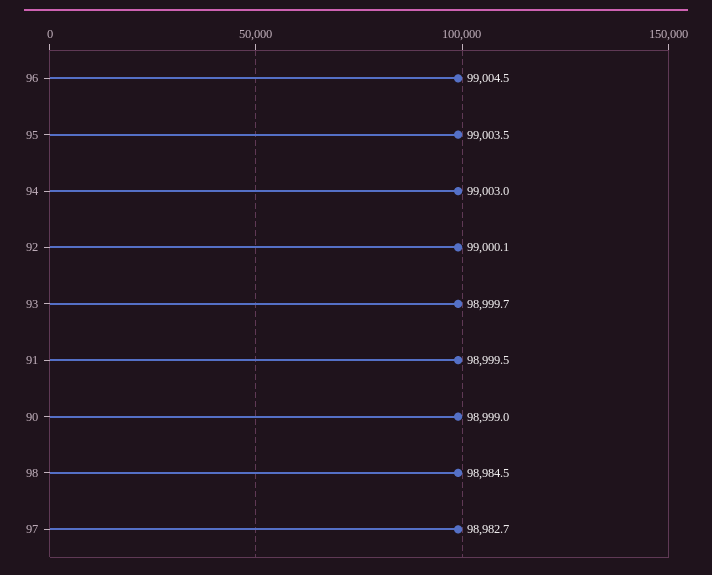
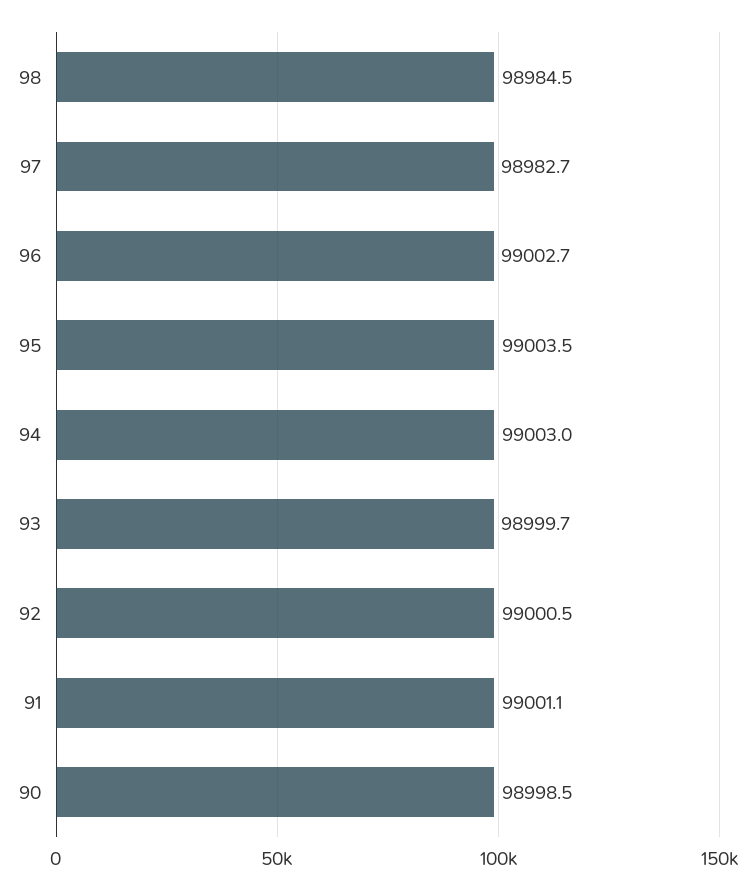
  {
-   "96": 99004.5,
+   "96": 99002.7,
    "95": 99003.5,
    "94": 99003,
-   "92": 99000.1,
+   "92": 99000.5,
    "93": 98999.7,
-   "91": 98999.5,
+   "91": 99001.1,
-   "90": 98999,
+   "90": 98998.5,
    "98": 98984.5,
    "97": 98982.7
  }

